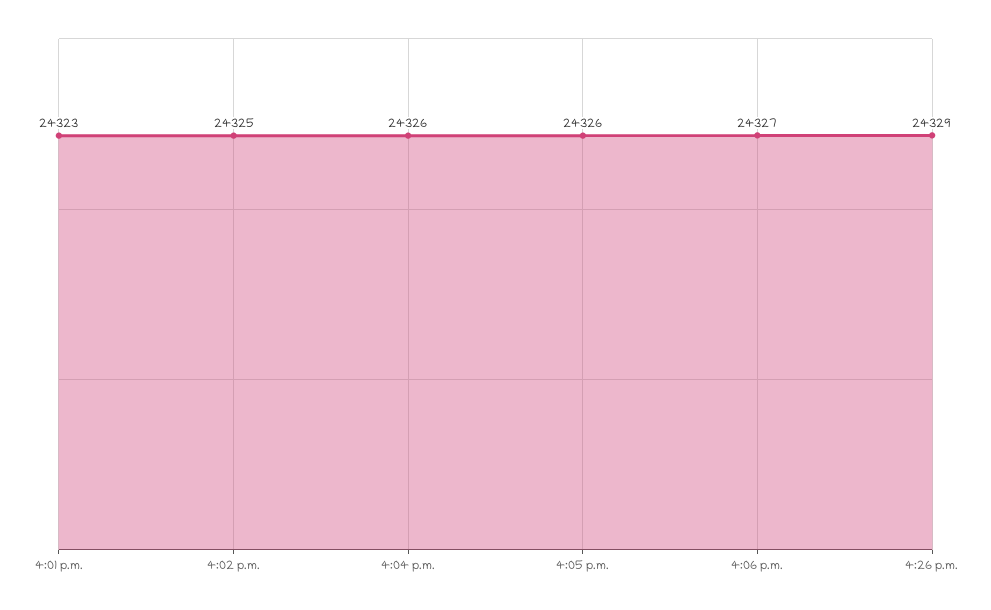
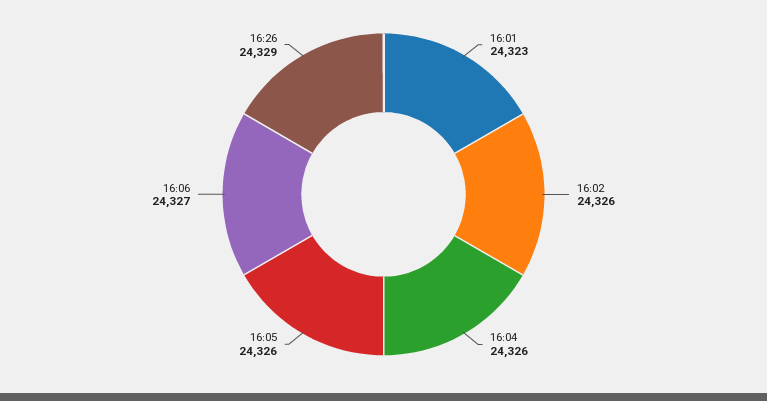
  {
    "4:01 p.m.": 24323,
-   "4:02 p.m.": 24325,
+   "4:02 p.m.": 24326,
    "4:04 p.m.": 24326,
    "4:05 p.m.": 24326,
    "4:06 p.m.": 24327,
    "4:26 p.m.": 24329
  }

